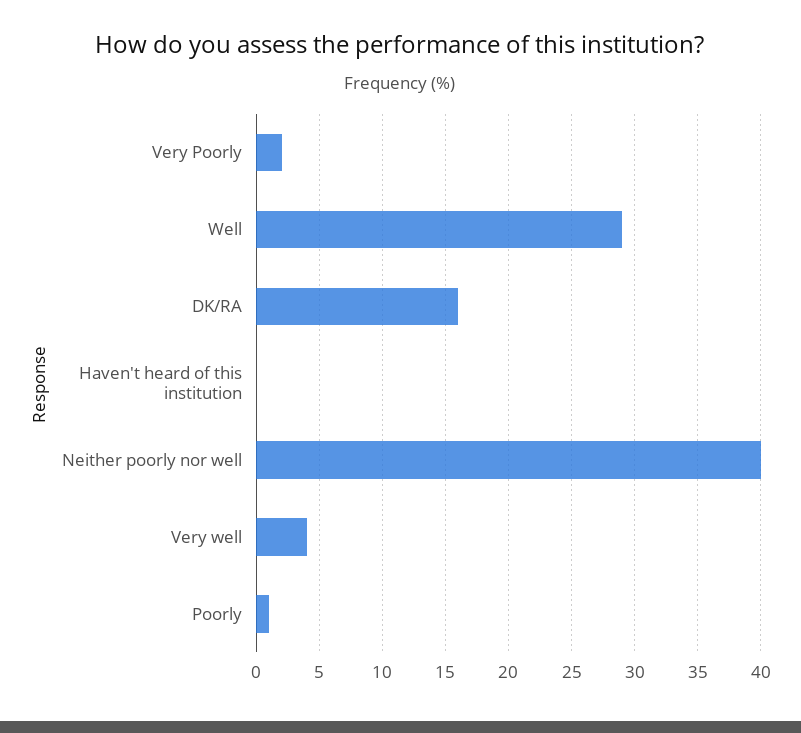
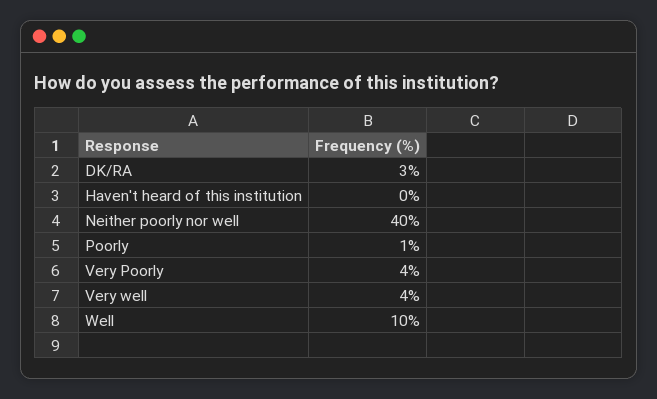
  {
-   "Very Poorly": 2,
+   "Very Poorly": 4,
-   "Well": 29,
+   "Well": 10,
-   "DK/RA": 16,
+   "DK/RA": 3,
    "Haven't heard of this institution": 0,
    "Neither poorly nor well": 40,
    "Very well": 4,
    "Poorly": 1
  }

